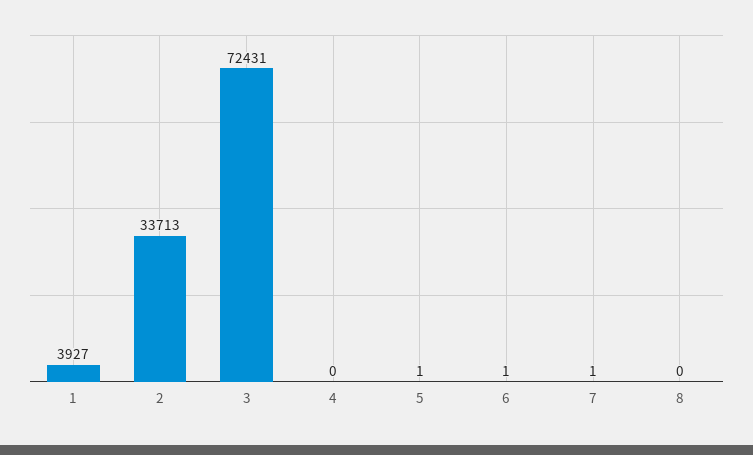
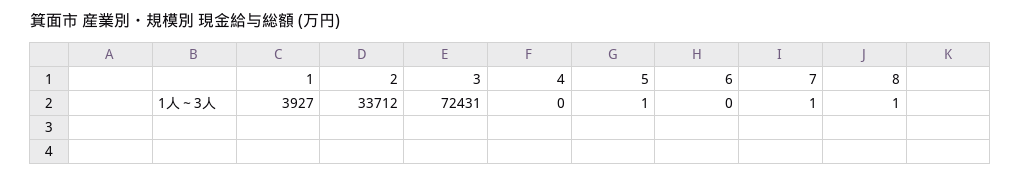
  {
    "1": 3927,
-   "2": 33713,
+   "2": 33712,
    "3": 72431,
    "4": 0,
    "5": 1,
-   "6": 1,
+   "6": 0,
    "7": 1,
-   "8": 0
+   "8": 1
  }

